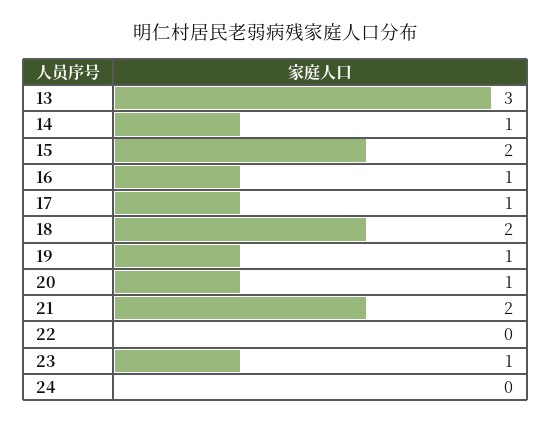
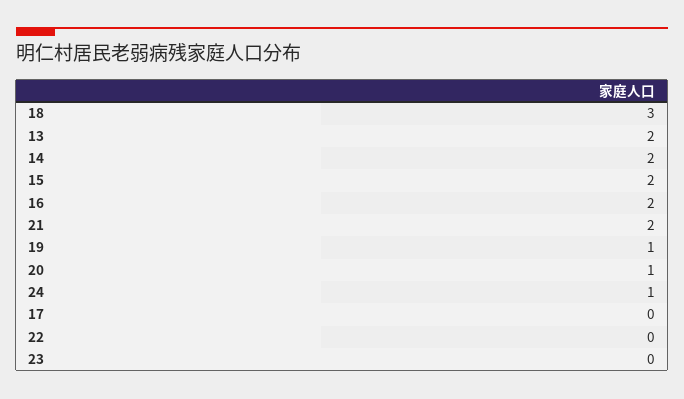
  {
-   "13": 3,
+   "13": 2,
-   "14": 1,
+   "14": 2,
    "15": 2,
-   "16": 1,
+   "16": 2,
-   "17": 1,
+   "17": 0,
-   "18": 2,
+   "18": 3,
    "19": 1,
    "20": 1,
    "21": 2,
    "22": 0,
-   "23": 1,
+   "23": 0,
-   "24": 0
+   "24": 1
  }

